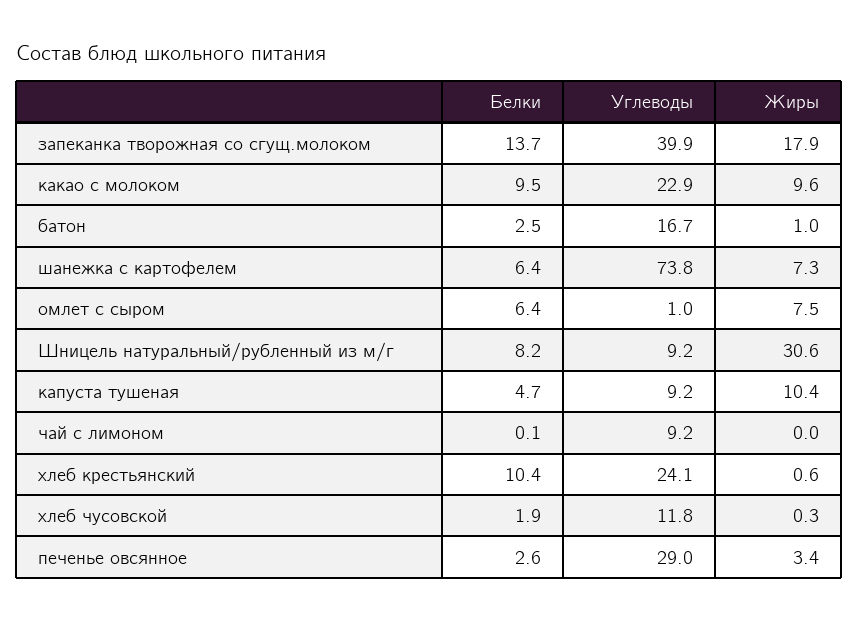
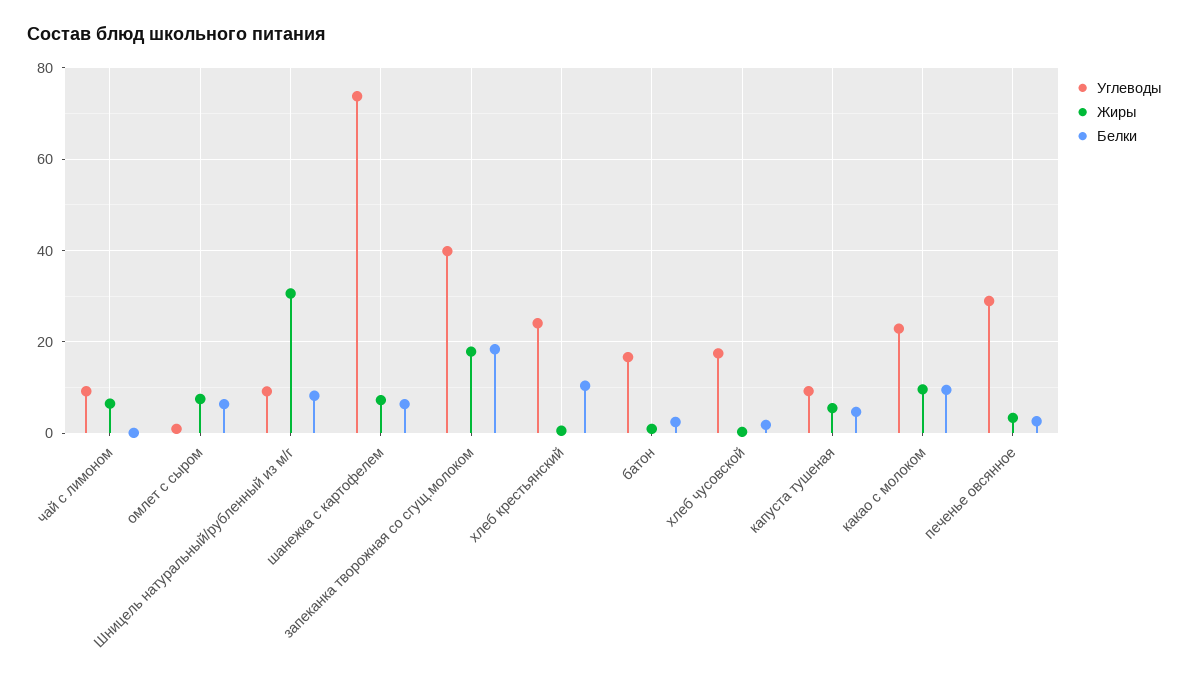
  {
    "Белки": {
-     "запеканка творожная со сгущ.молоком": 13.7,
+     "запеканка творожная со сгущ.молоком": 18,
      "какао с молоком": 9.5,
      "батон": 2.5,
      "шанежка с картофелем": 6.4,
      "омлет с сыром": 6.4,
      "Шницель натуральный/рубленный из м/г": 8.2,
      "капуста тушеная": 4.7,
      "чай с лимоном": 0.1,
      "хлеб крестьянский": 10.4,
      "хлеб чусовской": 1.9,
      "печенье овсянное": 2.6
    },
    "Углеводы": {
      "запеканка творожная со сгущ.молоком": 39.9,
      "какао с молоком": 22.9,
      "батон": 16.7,
      "шанежка с картофелем": 73.8,
      "омлет с сыром": 1,
      "Шницель натуральный/рубленный из м/г": 9.2,
      "капуста тушеная": 9.2,
      "чай с лимоном": 9.2,
      "хлеб крестьянский": 24.1,
-     "хлеб чусовской": 11.8,
+     "хлеб чусовской": 18,
      "печенье овсянное": 29
    },
    "Жиры": {
      "запеканка творожная со сгущ.молоком": 17.9,
      "какао с молоком": 9.6,
      "батон": 1,
      "шанежка с картофелем": 7.3,
      "омлет с сыром": 7.5,
      "Шницель натуральный/рубленный из м/г": 30.6,
-     "капуста тушеная": 10.4,
+     "капуста тушеная": 6,
-     "чай с лимоном": 0,
+     "чай с лимоном": 6,
      "хлеб крестьянский": 0.6,
      "хлеб чусовской": 0.3,
      "печенье овсянное": 3.4
    }
  }

